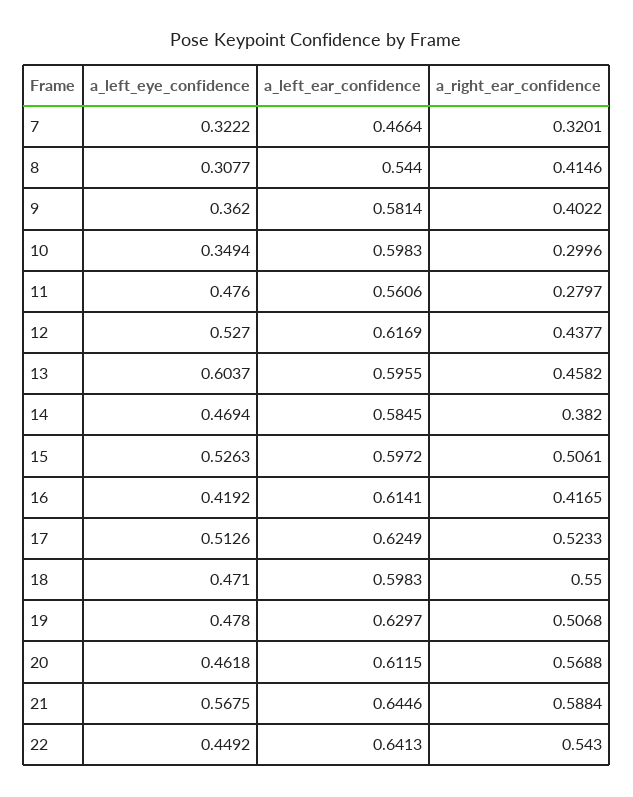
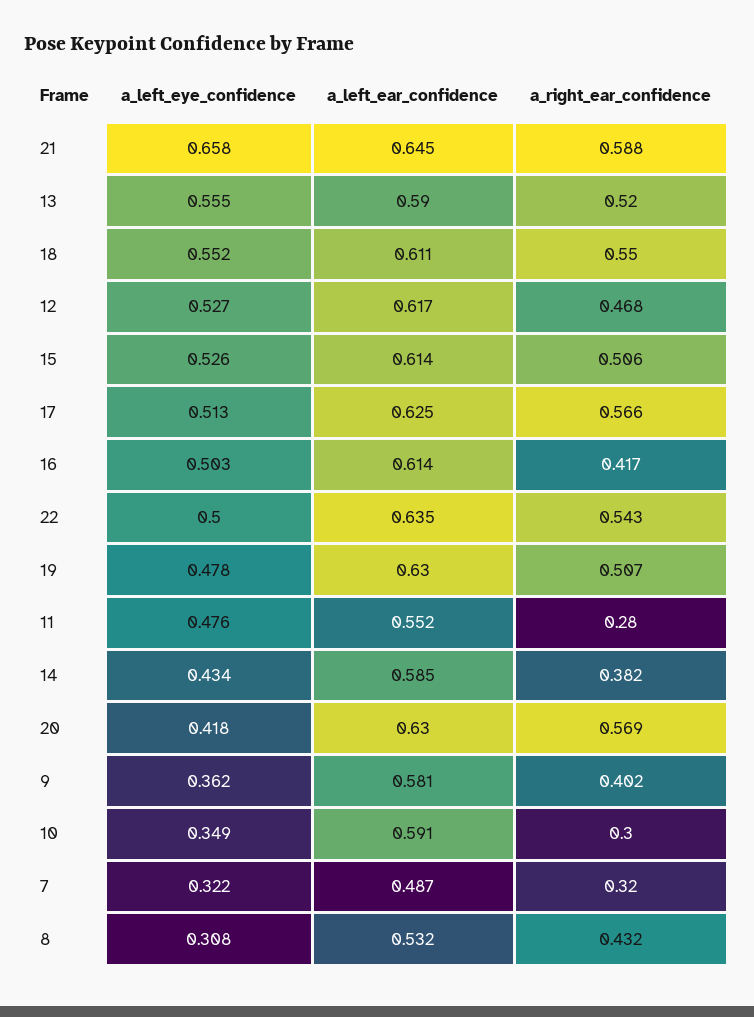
  {
    "a_left_eye_confidence": {
      "7": 0.3222,
      "8": 0.3077,
      "9": 0.362,
      "10": 0.3494,
      "11": 0.476,
      "12": 0.527,
-     "13": 0.6037,
+     "13": 0.555,
-     "14": 0.4694,
+     "14": 0.434,
      "15": 0.5263,
-     "16": 0.4192,
+     "16": 0.503,
      "17": 0.5126,
-     "18": 0.471,
+     "18": 0.552,
      "19": 0.478,
-     "20": 0.4618,
+     "20": 0.418,
-     "21": 0.5675,
+     "21": 0.658,
-     "22": 0.4492
+     "22": 0.5
    },
    "a_left_ear_confidence": {
-     "7": 0.4664,
+     "7": 0.487,
-     "8": 0.544,
+     "8": 0.532,
      "9": 0.5814,
-     "10": 0.5983,
+     "10": 0.591,
-     "11": 0.5606,
+     "11": 0.552,
      "12": 0.6169,
-     "13": 0.5955,
+     "13": 0.59,
      "14": 0.5845,
-     "15": 0.5972,
+     "15": 0.614,
      "16": 0.6141,
      "17": 0.6249,
-     "18": 0.5983,
+     "18": 0.611,
      "19": 0.6297,
-     "20": 0.6115,
+     "20": 0.63,
      "21": 0.6446,
-     "22": 0.6413
+     "22": 0.635
    },
    "a_right_ear_confidence": {
      "7": 0.3201,
-     "8": 0.4146,
+     "8": 0.432,
      "9": 0.4022,
      "10": 0.2996,
      "11": 0.2797,
-     "12": 0.4377,
+     "12": 0.468,
-     "13": 0.4582,
+     "13": 0.52,
      "14": 0.382,
      "15": 0.5061,
      "16": 0.4165,
-     "17": 0.5233,
+     "17": 0.566,
      "18": 0.55,
      "19": 0.5068,
      "20": 0.5688,
      "21": 0.5884,
      "22": 0.543
    }
  }

